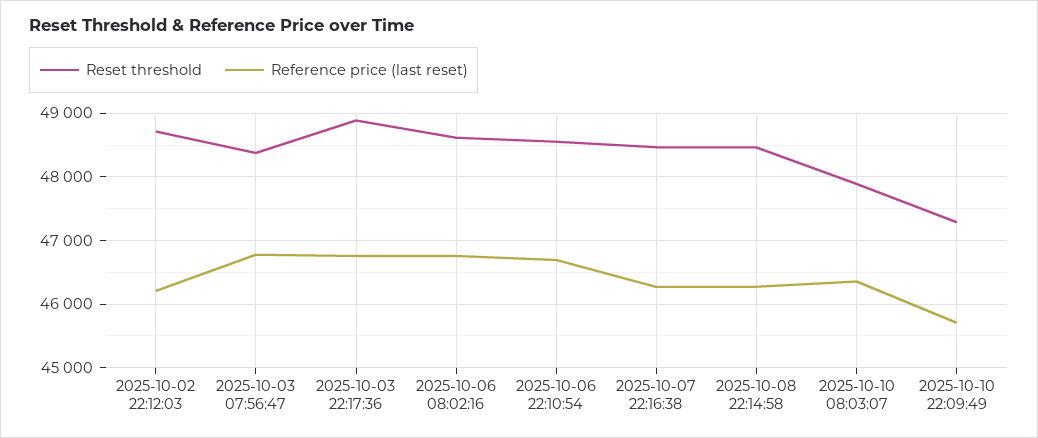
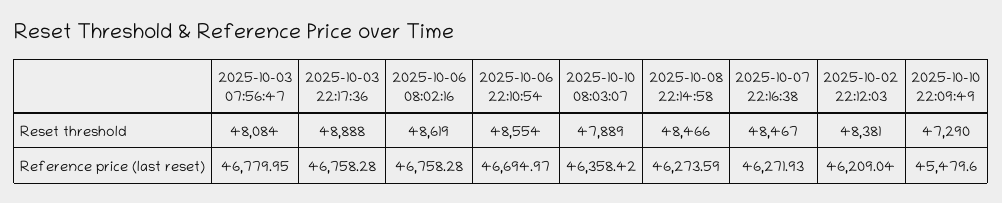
  {
    "Reset threshold": {
-     "2025-10-02 22:12:03": 48700,
+     "2025-10-02 22:12:03": 48381,
-     "2025-10-03 07:56:47": 48400,
+     "2025-10-03 07:56:47": 48084,
      "2025-10-03 22:17:36": 48888,
      "2025-10-06 08:02:16": 48619,
      "2025-10-06 22:10:54": 48554,
      "2025-10-07 22:16:38": 48467,
      "2025-10-08 22:14:58": 48466,
      "2025-10-10 08:03:07": 47889,
      "2025-10-10 22:09:49": 47290
    },
    "Reference price (last reset)": {
      "2025-10-02 22:12:03": 46209.04,
      "2025-10-03 07:56:47": 46779.95,
      "2025-10-03 22:17:36": 46758.28,
      "2025-10-06 08:02:16": 46758.28,
      "2025-10-06 22:10:54": 46694.97,
      "2025-10-07 22:16:38": 46271.93,
      "2025-10-08 22:14:58": 46273.59,
      "2025-10-10 08:03:07": 46358.42,
-     "2025-10-10 22:09:49": 45700
+     "2025-10-10 22:09:49": 45479.6
    }
  }

